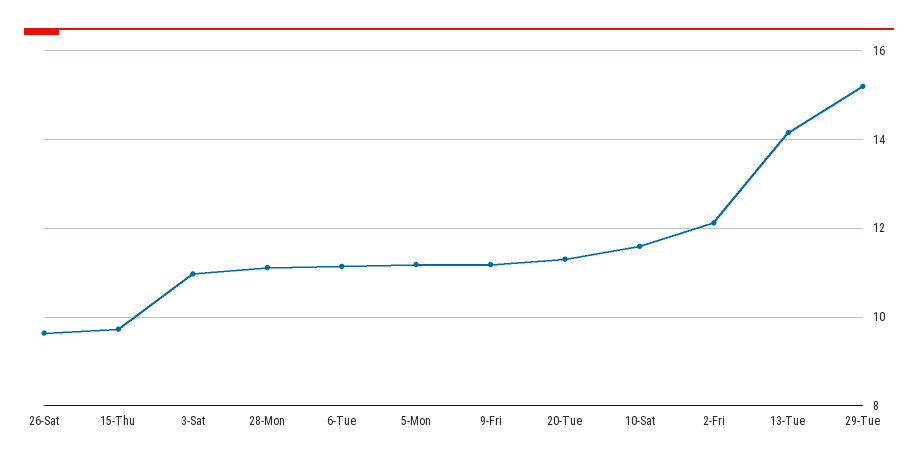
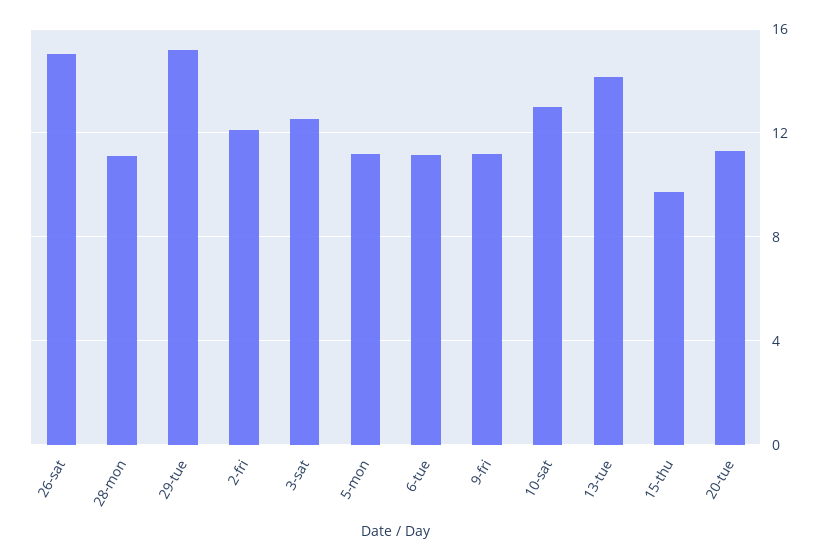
  {
-   "26-Sat": 9.6,
+   "26-Sat": 15,
    "15-Thu": 9.8,
-   "3-Sat": 11,
+   "3-Sat": 12.5,
    "28-Mon": 11.2,
    "6-Tue": 11.2,
    "5-Mon": 11.2,
    "9-Fri": 11.2,
    "20-Tue": 11.4,
-   "10-Sat": 11.6,
+   "10-Sat": 13,
    "2-Fri": 12.2,
    "13-Tue": 14.2,
    "29-Tue": 15.2
  }

